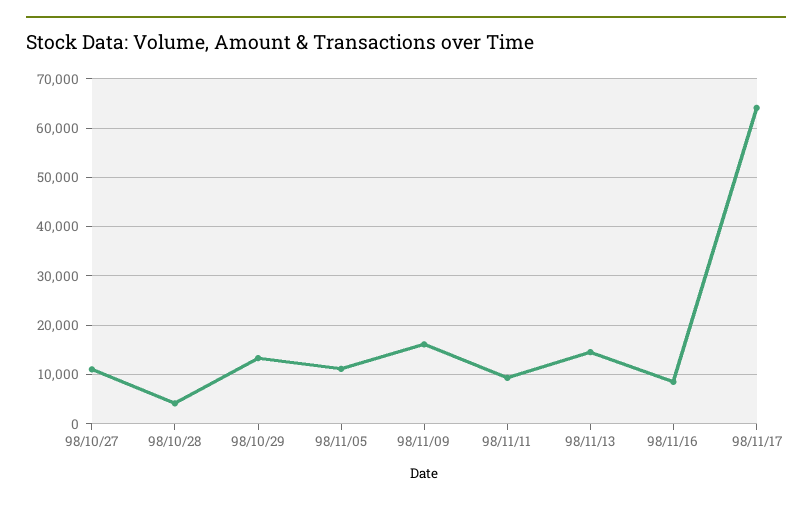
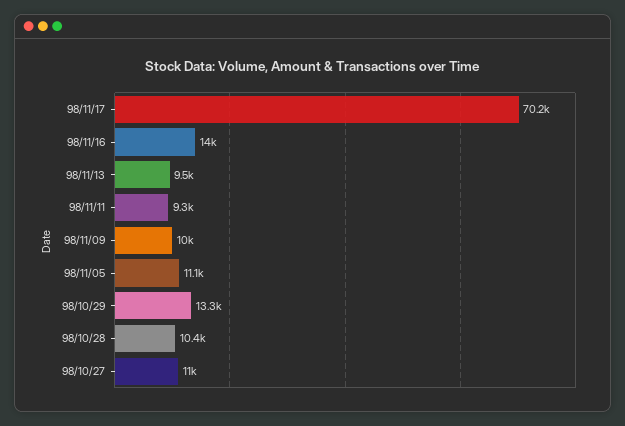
  {
    "98/10/27": 11000,
-   "98/10/28": 4000,
+   "98/10/28": 10400,
    "98/10/29": 13300,
    "98/11/05": 11100,
-   "98/11/09": 16000,
+   "98/11/09": 10000,
    "98/11/11": 9300,
-   "98/11/13": 14000,
+   "98/11/13": 9500,
-   "98/11/16": 8000,
+   "98/11/16": 14000,
-   "98/11/17": 64000
+   "98/11/17": 70200
  }

